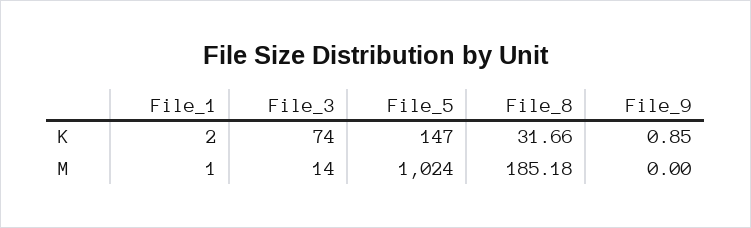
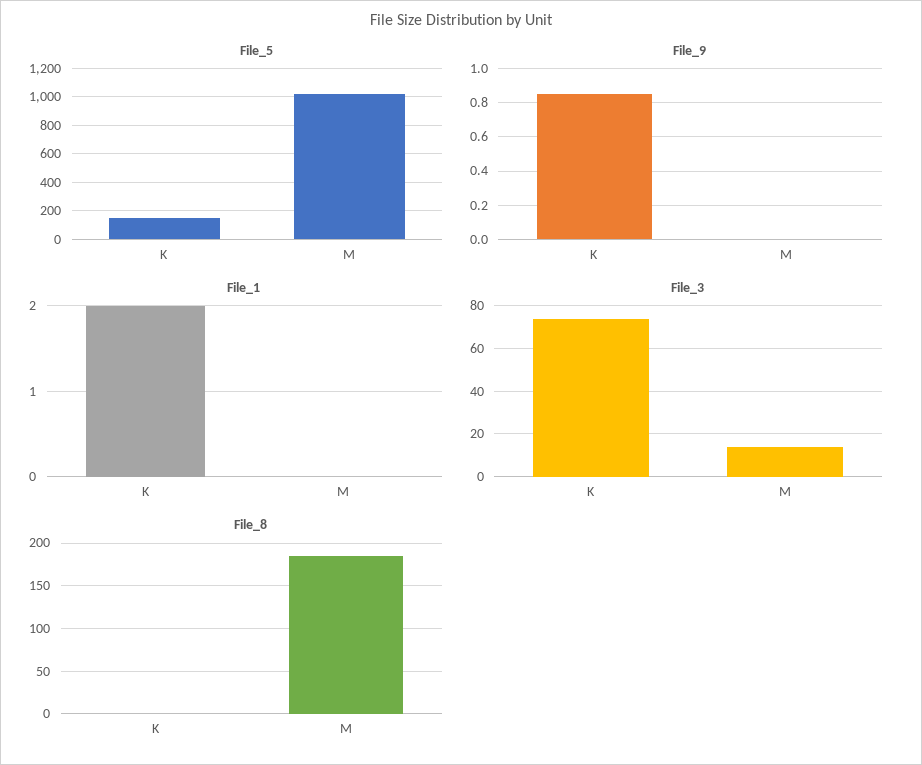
  {
    "File_1": {
      "K": 2,
-     "M": 1
+     "M": 0
    },
    "File_3": {
      "K": 74,
      "M": 14
    },
    "File_5": {
      "K": 147,
      "M": 1024
    },
    "File_8": {
-     "K": 31.66,
+     "K": 0,
      "M": 185.18
    },
    "File_9": {
      "K": 0.85,
      "M": 0
    }
  }

